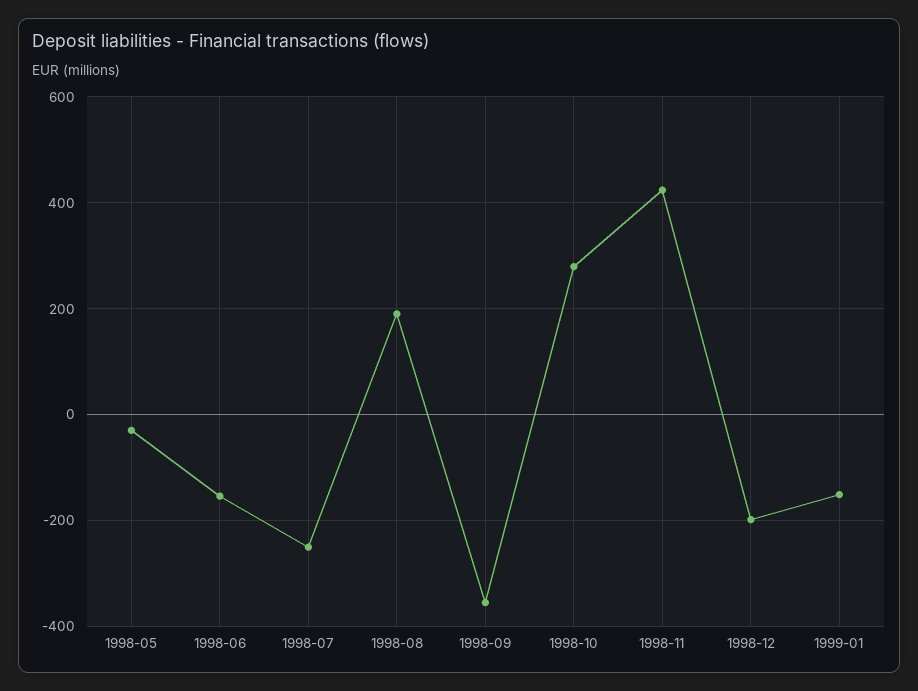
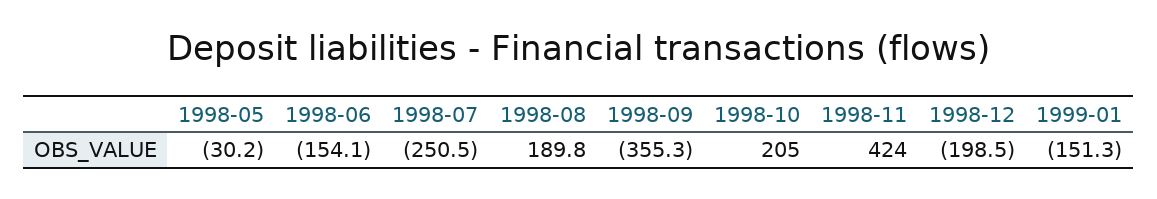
  {
    "1998-05": -30.2,
    "1998-06": -154.1,
    "1998-07": -250.5,
    "1998-08": 189.8,
    "1998-09": -355.3,
-   "1998-10": 280,
+   "1998-10": 205,
    "1998-11": 424,
    "1998-12": -198.5,
    "1999-01": -151.3
  }

